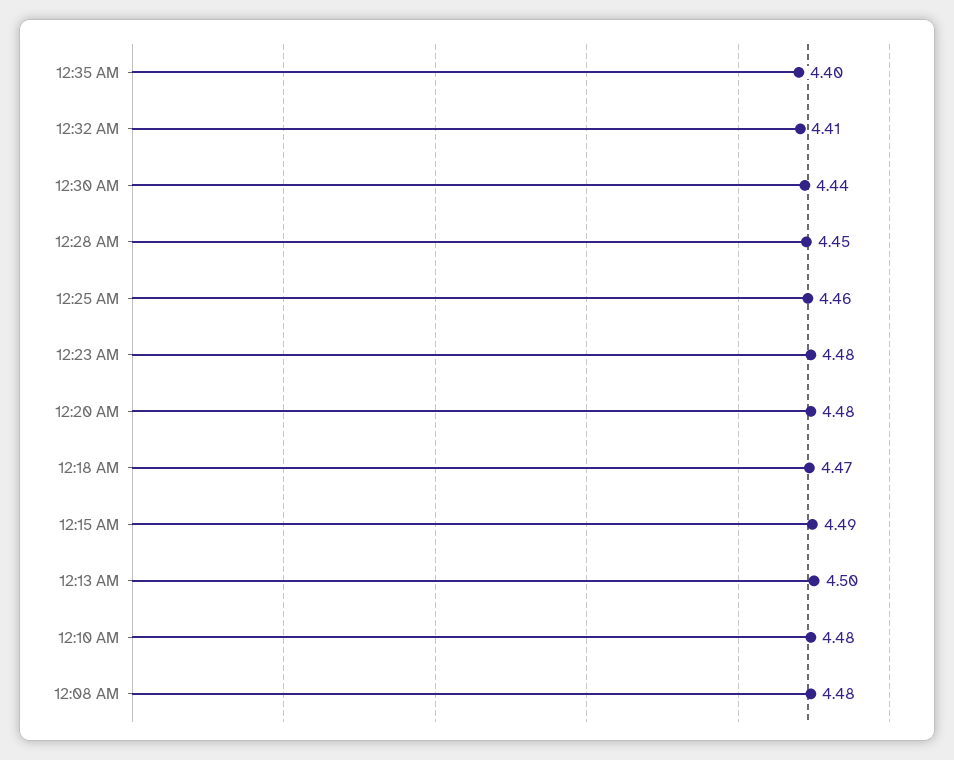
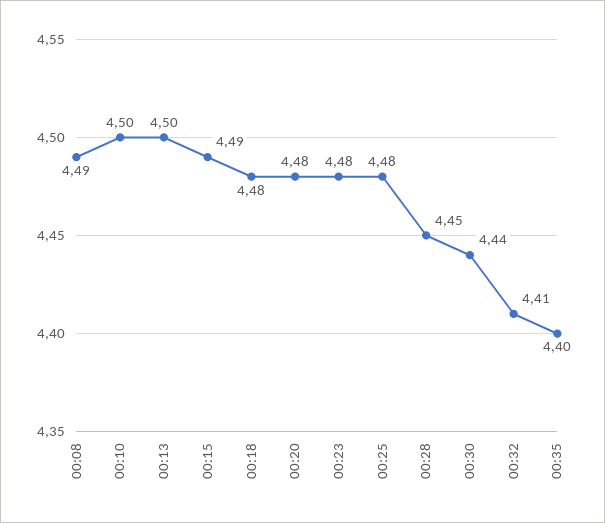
  {
    "12:35 AM": 4.4,
    "12:32 AM": 4.41,
    "12:30 AM": 4.44,
    "12:28 AM": 4.45,
-   "12:25 AM": 4.46,
+   "12:25 AM": 4.48,
    "12:23 AM": 4.48,
    "12:20 AM": 4.48,
-   "12:18 AM": 4.47,
+   "12:18 AM": 4.48,
    "12:15 AM": 4.49,
    "12:13 AM": 4.5,
-   "12:10 AM": 4.48,
+   "12:10 AM": 4.5,
-   "12:08 AM": 4.48
+   "12:08 AM": 4.49
  }

